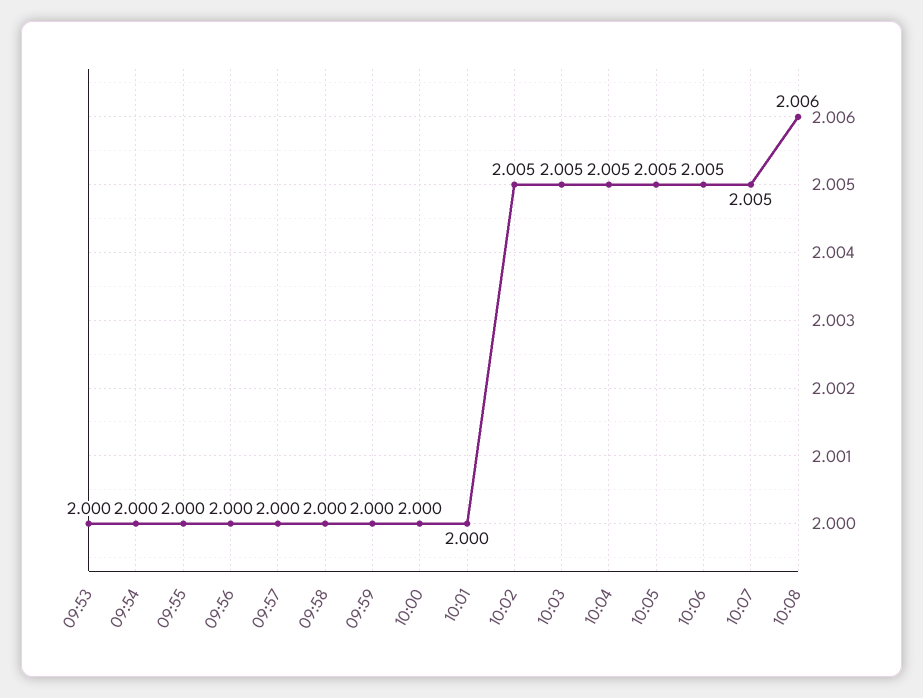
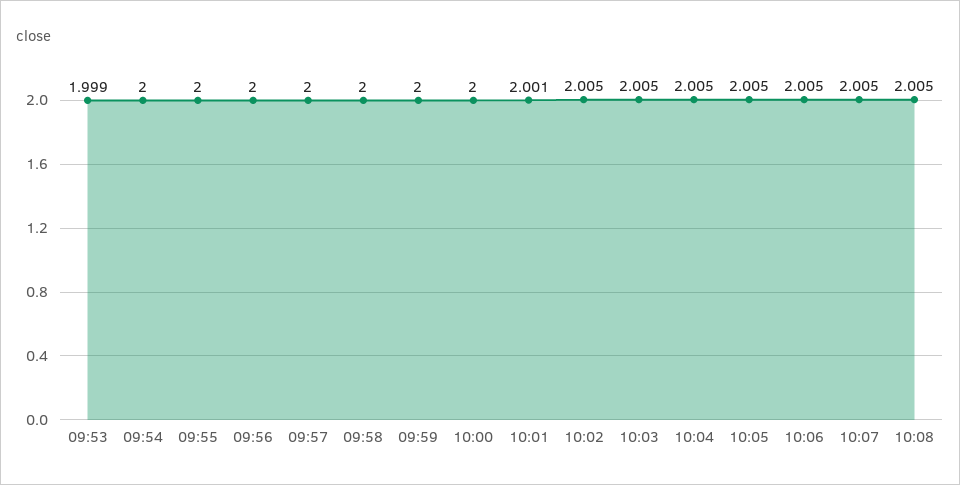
  {
-   "09:53": 2,
+   "09:53": 1.999,
    "09:54": 2,
    "09:55": 2,
    "09:56": 2,
    "09:57": 2,
    "09:58": 2,
    "09:59": 2,
    "10:00": 2,
-   "10:01": 2,
+   "10:01": 2.001,
    "10:02": 2.005,
    "10:03": 2.005,
    "10:04": 2.005,
    "10:05": 2.005,
    "10:06": 2.005,
    "10:07": 2.005,
-   "10:08": 2.006
+   "10:08": 2.005
  }

